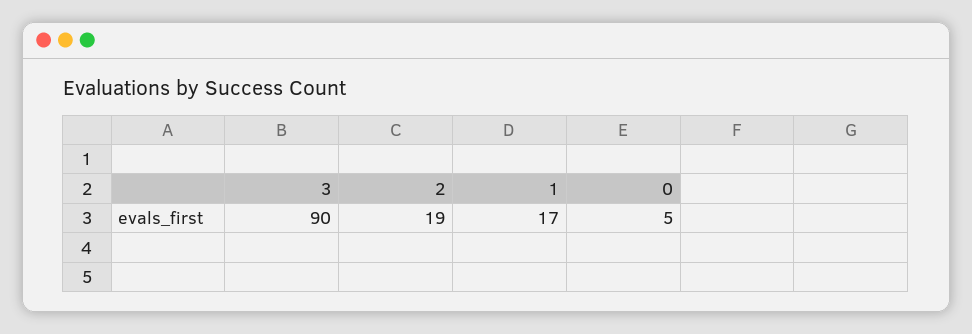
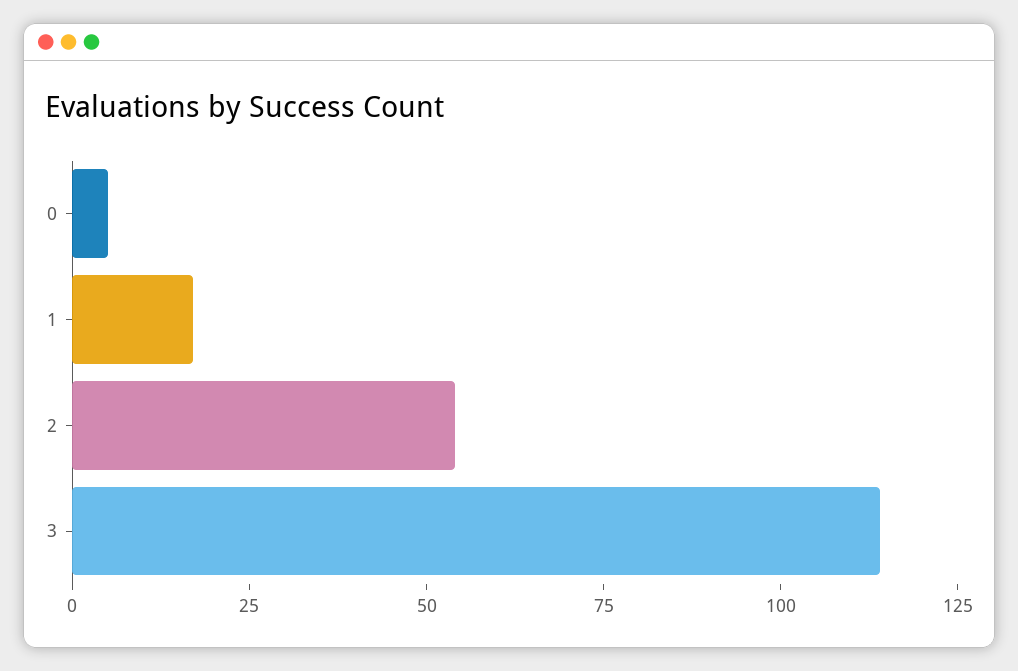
  {
-   "3": 90,
+   "3": 115,
-   "2": 19,
+   "2": 55,
    "1": 17,
    "0": 5
  }

